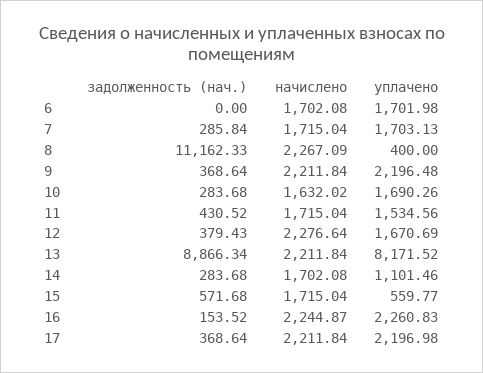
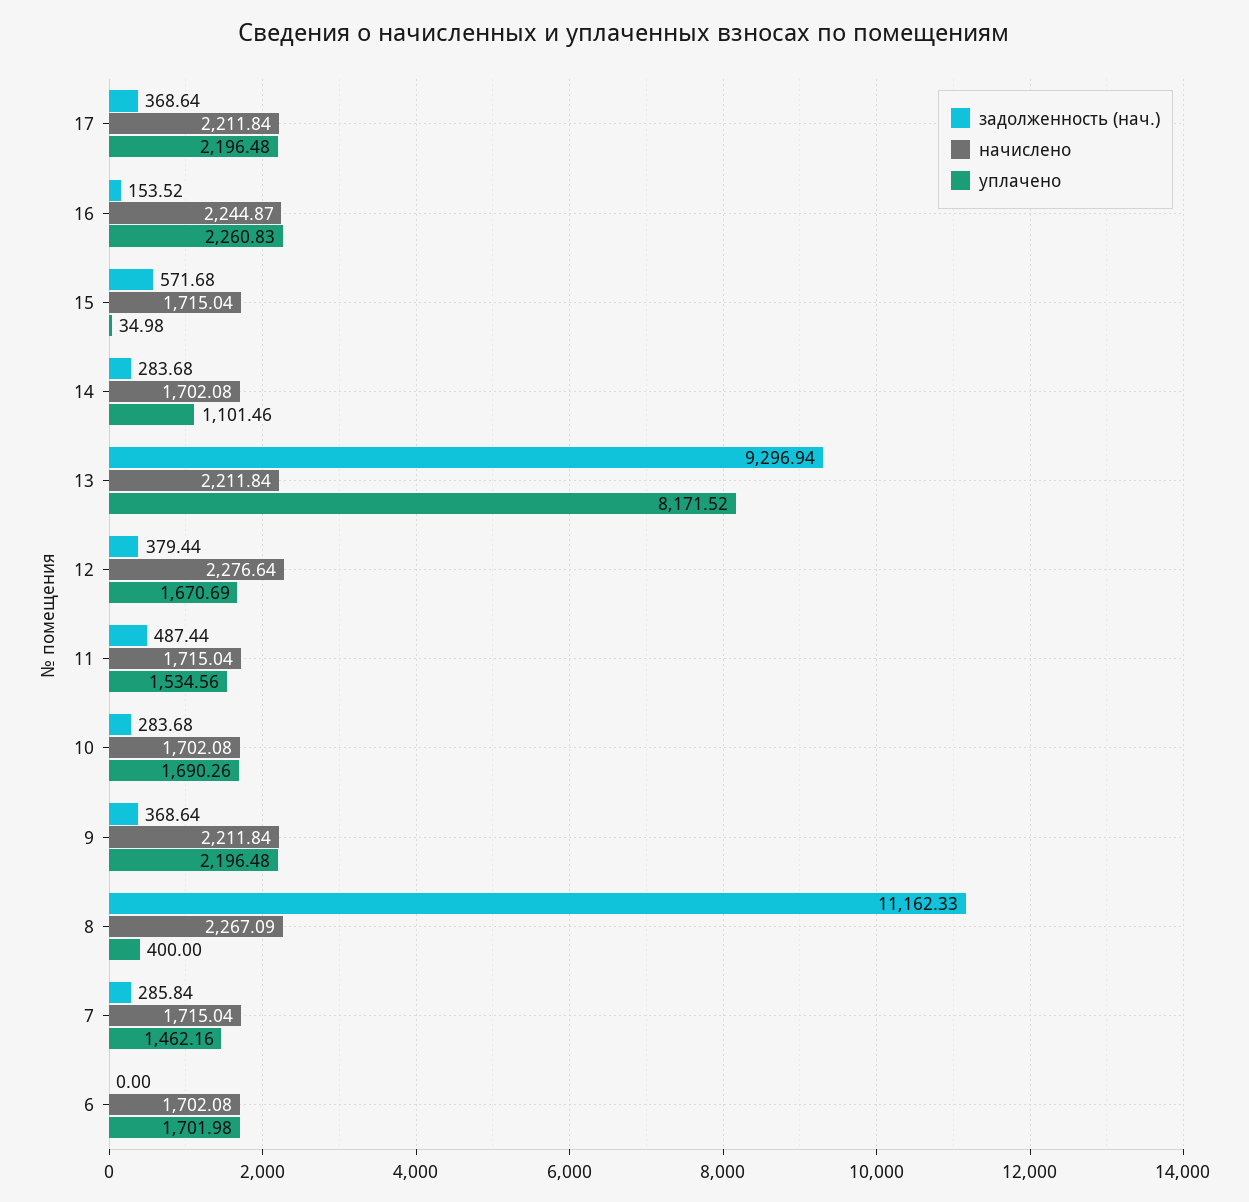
  {
    "задолженность (нач.)": {
      "6": 0,
      "7": 285.84,
      "8": 11162.33,
      "9": 368.64,
      "10": 283.68,
-     "11": 430.52,
+     "11": 487.44,
-     "12": 379.43,
+     "12": 379.44,
-     "13": 8866.34,
+     "13": 9296.94,
      "14": 283.68,
      "15": 571.68,
      "16": 153.52,
      "17": 368.64
    },
    "начислено": {
      "6": 1702.08,
      "7": 1715.04,
      "8": 2267.09,
      "9": 2211.84,
-     "10": 1632.02,
+     "10": 1702.08,
      "11": 1715.04,
      "12": 2276.64,
      "13": 2211.84,
      "14": 1702.08,
      "15": 1715.04,
      "16": 2244.87,
      "17": 2211.84
    },
    "уплачено": {
      "6": 1701.98,
-     "7": 1703.13,
+     "7": 1462.16,
      "8": 400,
      "9": 2196.48,
      "10": 1690.26,
      "11": 1534.56,
      "12": 1670.69,
      "13": 8171.52,
      "14": 1101.46,
-     "15": 559.77,
+     "15": 34.98,
      "16": 2260.83,
-     "17": 2196.98
+     "17": 2196.48
    }
  }

